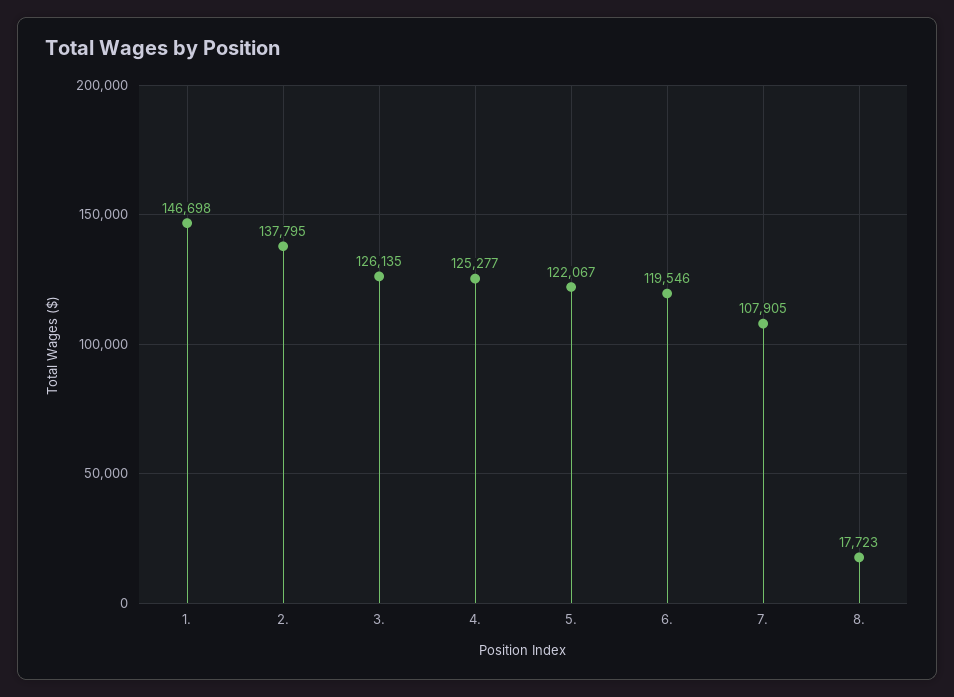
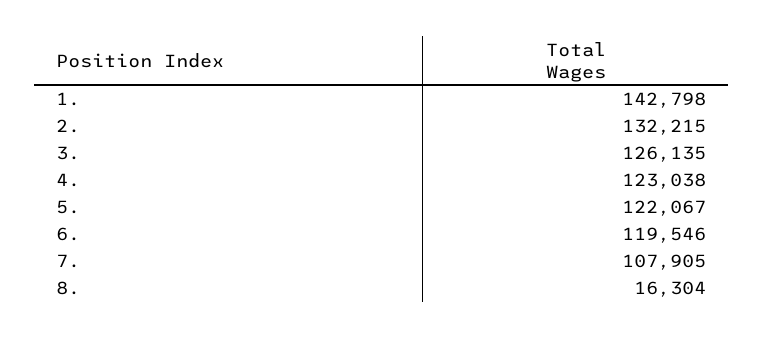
  {
-   "1.": 146698,
+   "1.": 142798,
-   "2.": 137795,
+   "2.": 132215,
    "3.": 126135,
-   "4.": 125277,
+   "4.": 123038,
    "5.": 122067,
    "6.": 119546,
    "7.": 107905,
-   "8.": 17723
+   "8.": 16304
  }

